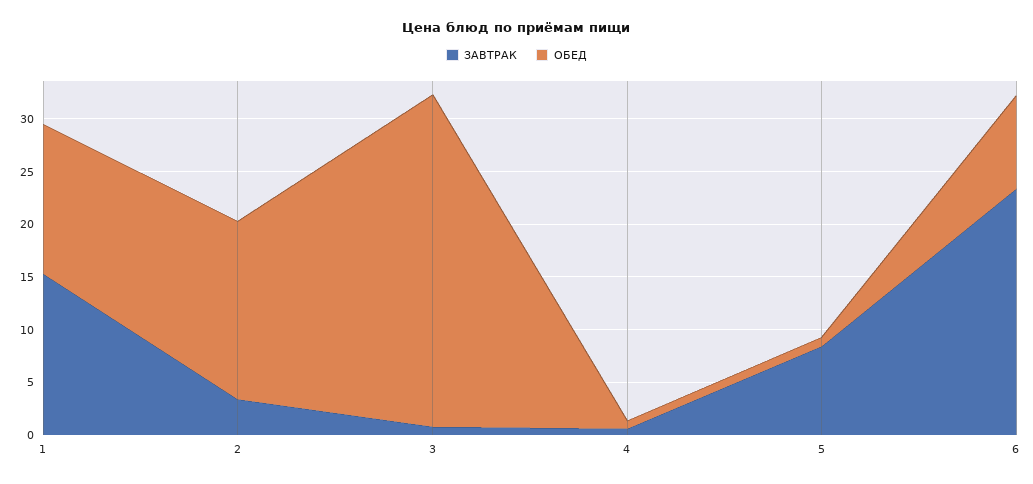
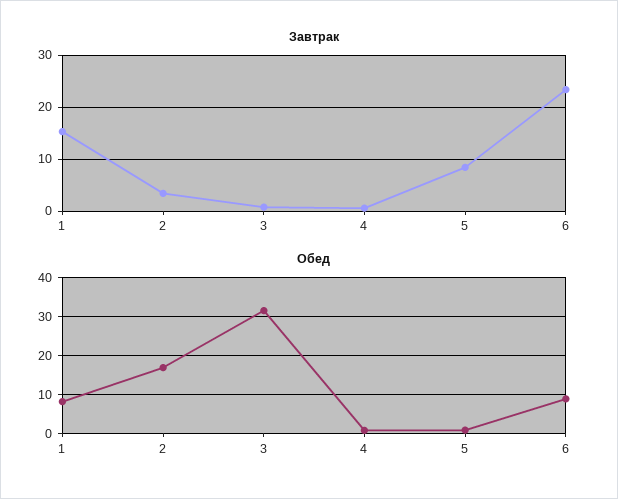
  {
    "ЗАВТРАК": {
      "1": 15,
      "2": 3,
      "3": 1,
      "4": 1,
      "5": 8,
      "6": 23
    },
    "ОБЕД": {
-     "1": 14,
+     "1": 8,
      "2": 17,
      "3": 32,
      "4": 1,
      "5": 1,
      "6": 9
    }
  }

